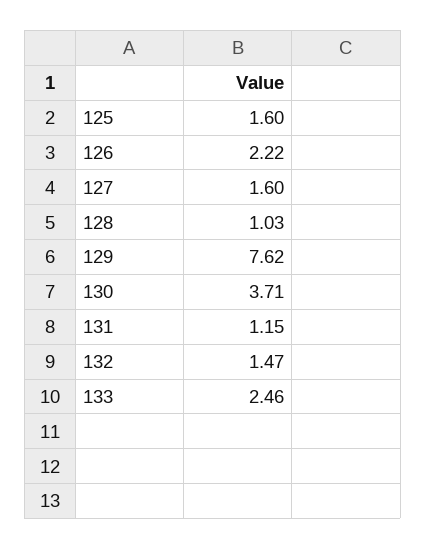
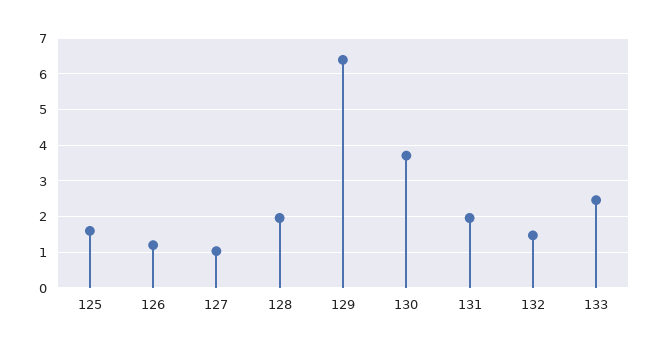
  {
    "125": 1.6,
-   "126": 2.22,
+   "126": 1.2,
-   "127": 1.6,
+   "127": 1,
-   "128": 1.03,
+   "128": 2,
-   "129": 7.62,
+   "129": 6.4,
    "130": 3.71,
-   "131": 1.15,
+   "131": 2,
    "132": 1.47,
    "133": 2.46
  }

